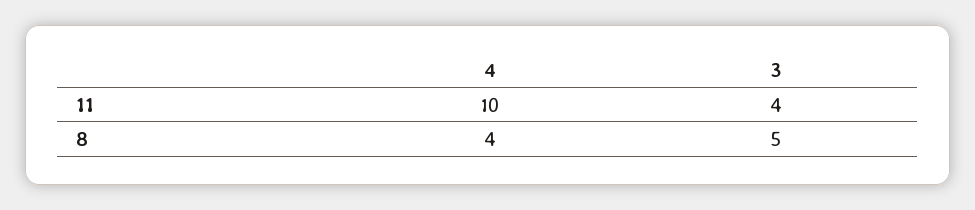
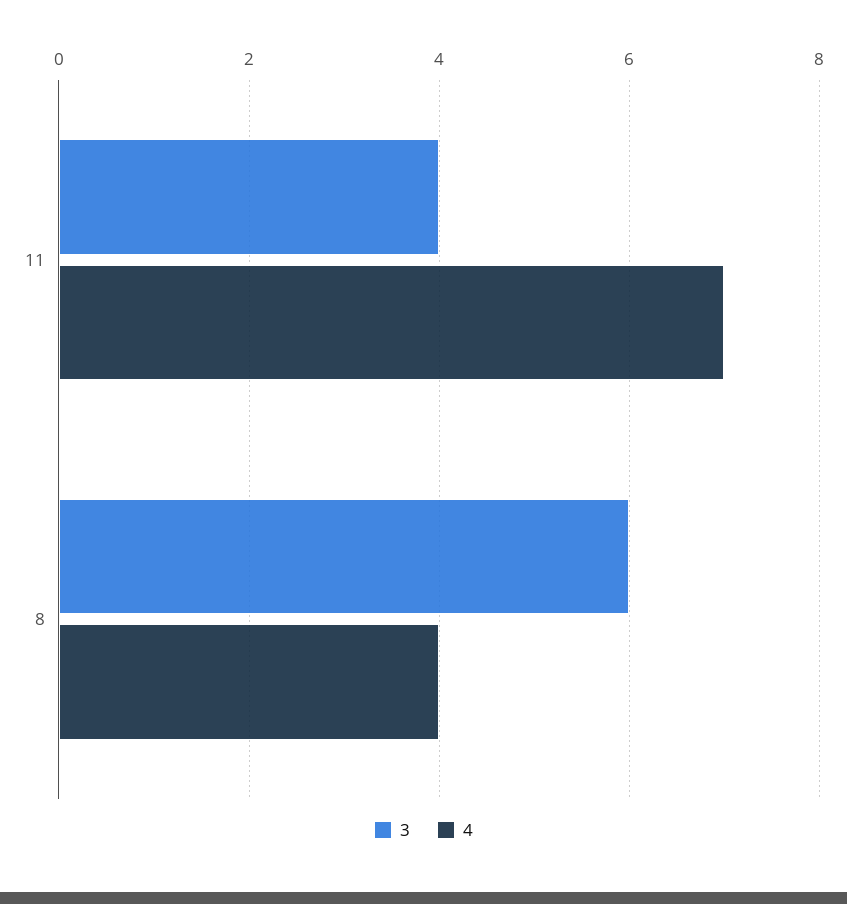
  {
    "4": {
-     "11": 10,
+     "11": 7,
      "8": 4
    },
    "3": {
      "11": 4,
-     "8": 5
+     "8": 6
    }
  }

